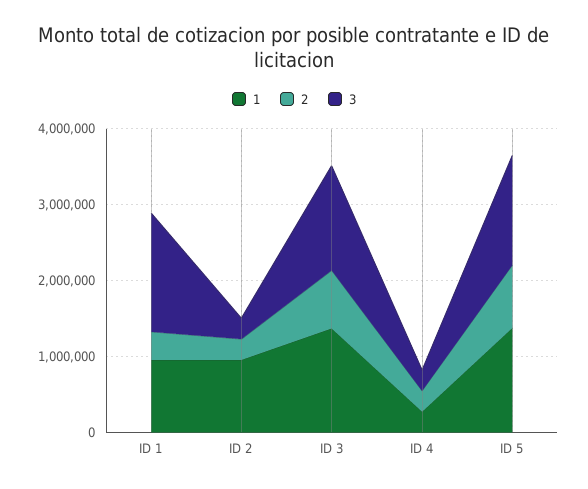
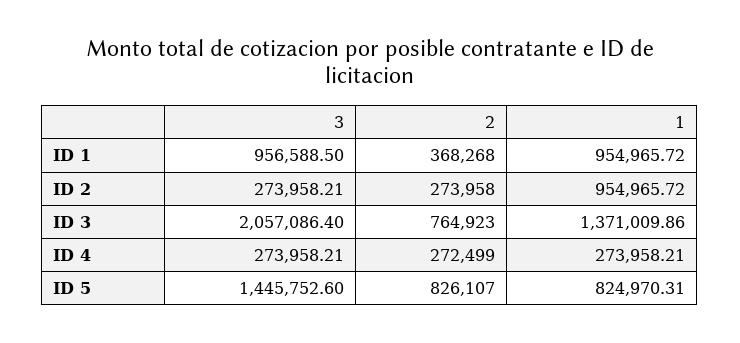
  {
    "1": {
      "ID 1": 954965.72,
      "ID 2": 954965.72,
      "ID 3": 1371009.86,
      "ID 4": 273958.21,
-     "ID 5": 1400000
+     "ID 5": 824970.31
    },
    "2": {
      "ID 1": 368268,
      "ID 2": 273958,
      "ID 3": 764923,
      "ID 4": 272499,
      "ID 5": 826107
    },
    "3": {
-     "ID 1": 1600000,
+     "ID 1": 956588.5,
      "ID 2": 273958.21,
-     "ID 3": 1400000,
+     "ID 3": 2057086.4,
      "ID 4": 273958.21,
      "ID 5": 1445752.6
    }
  }

